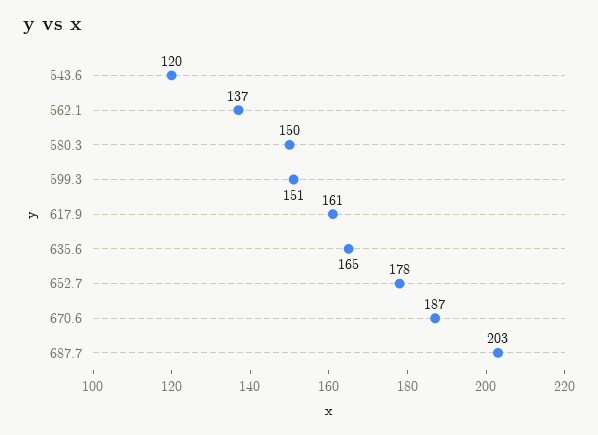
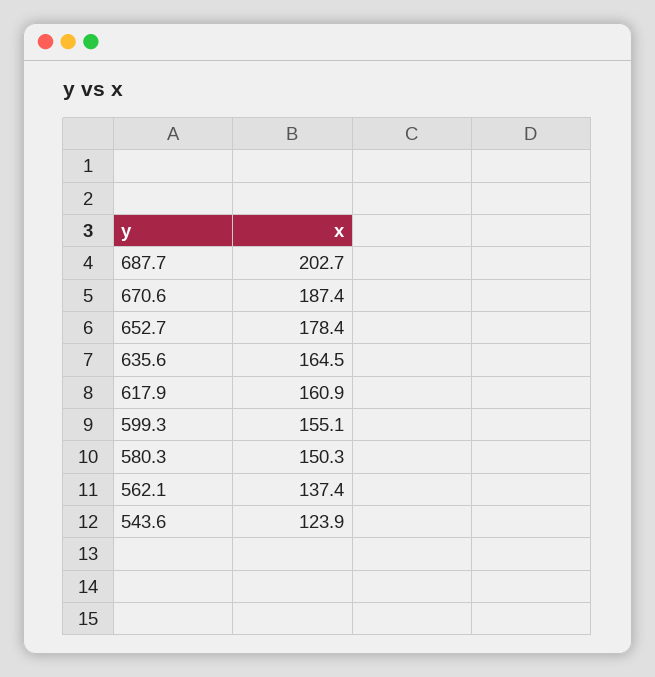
  {
-   "543.6": 120,
+   "543.6": 123.9,
    "562.1": 137.4,
    "580.3": 150.3,
-   "599.3": 151,
+   "599.3": 155.1,
    "617.9": 160.9,
    "635.6": 164.5,
    "652.7": 178.4,
    "670.6": 187.4,
    "687.7": 202.7
  }

